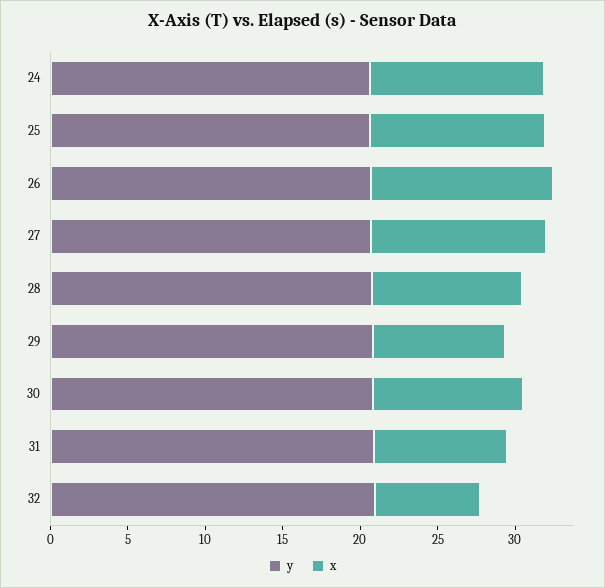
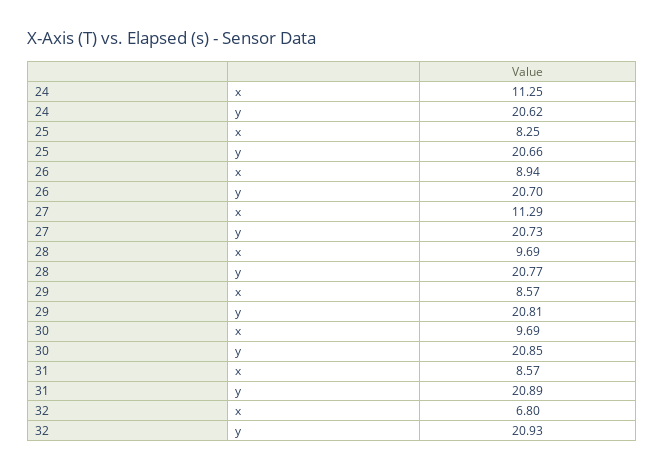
  {
    "y": {
      "24": 20.62,
      "25": 20.66,
      "26": 20.7,
      "27": 20.73,
      "28": 20.77,
      "29": 20.81,
      "30": 20.85,
      "31": 20.89,
      "32": 20.93
    },
    "x": {
      "24": 11.25,
-     "25": 11,
+     "25": 8.25,
-     "26": 12,
+     "26": 8.94,
      "27": 11.29,
      "28": 9.69,
      "29": 8.57,
      "30": 9.69,
      "31": 8.57,
      "32": 6.8
    }
  }

